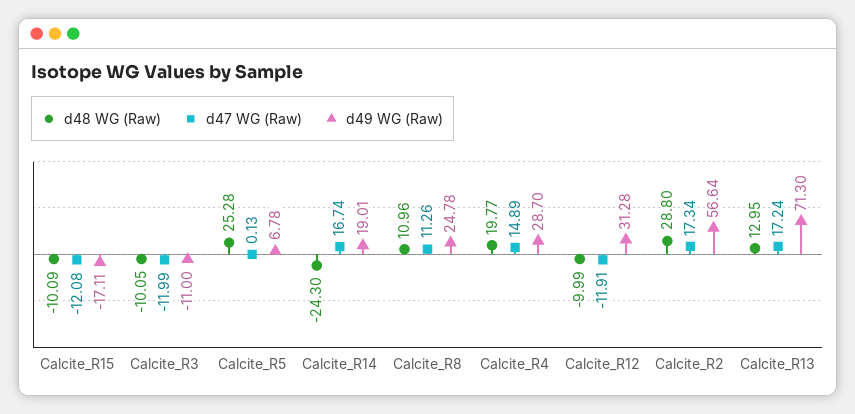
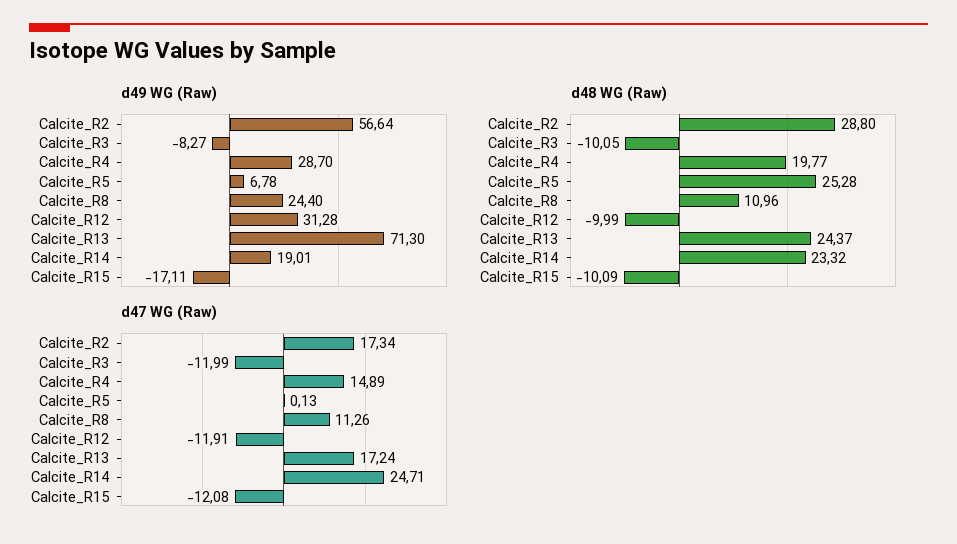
  {
    "d48 WG (Raw)": {
      "Calcite_R15": -10.09,
      "Calcite_R3": -10.05,
      "Calcite_R5": 25.28,
-     "Calcite_R14": -24.3,
+     "Calcite_R14": 23.32,
      "Calcite_R8": 10.96,
      "Calcite_R4": 19.77,
      "Calcite_R12": -9.99,
      "Calcite_R2": 28.8,
-     "Calcite_R13": 12.95
+     "Calcite_R13": 24.37
    },
    "d47 WG (Raw)": {
      "Calcite_R15": -12.08,
      "Calcite_R3": -11.99,
      "Calcite_R5": 0.13,
-     "Calcite_R14": 16.74,
+     "Calcite_R14": 24.71,
      "Calcite_R8": 11.26,
      "Calcite_R4": 14.89,
      "Calcite_R12": -11.91,
      "Calcite_R2": 17.34,
      "Calcite_R13": 17.24
    },
    "d49 WG (Raw)": {
      "Calcite_R15": -17.11,
-     "Calcite_R3": -11,
+     "Calcite_R3": -8.27,
      "Calcite_R5": 6.78,
      "Calcite_R14": 19.01,
-     "Calcite_R8": 24.78,
+     "Calcite_R8": 24.4,
      "Calcite_R4": 28.7,
      "Calcite_R12": 31.28,
      "Calcite_R2": 56.64,
      "Calcite_R13": 71.3
    }
  }

